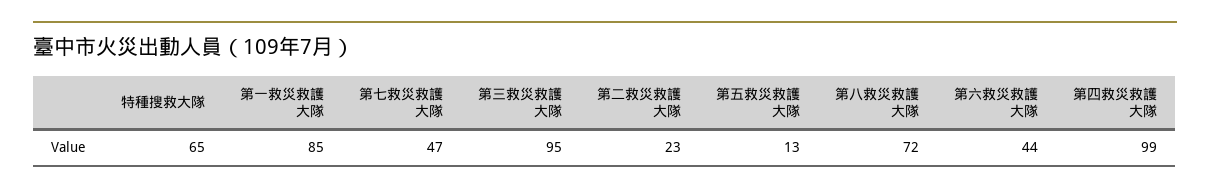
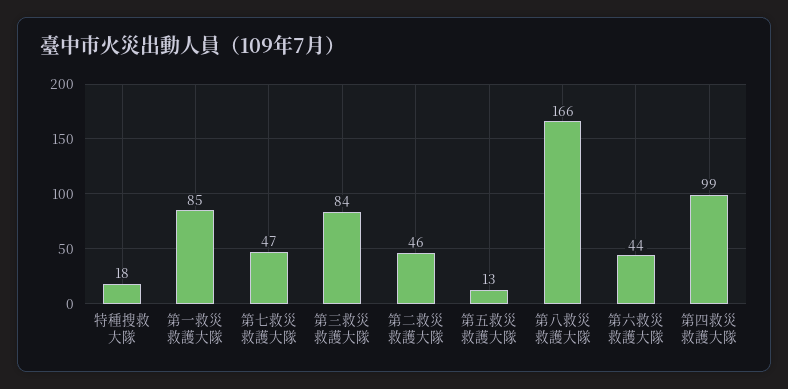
  {
-   "特種搜救大隊": 65,
+   "特種搜救大隊": 18,
    "第一救災救護大隊": 85,
    "第七救災救護大隊": 47,
-   "第三救災救護大隊": 95,
+   "第三救災救護大隊": 84,
-   "第二救災救護大隊": 23,
+   "第二救災救護大隊": 46,
    "第五救災救護大隊": 13,
-   "第八救災救護大隊": 72,
+   "第八救災救護大隊": 166,
    "第六救災救護大隊": 44,
    "第四救災救護大隊": 99
  }

